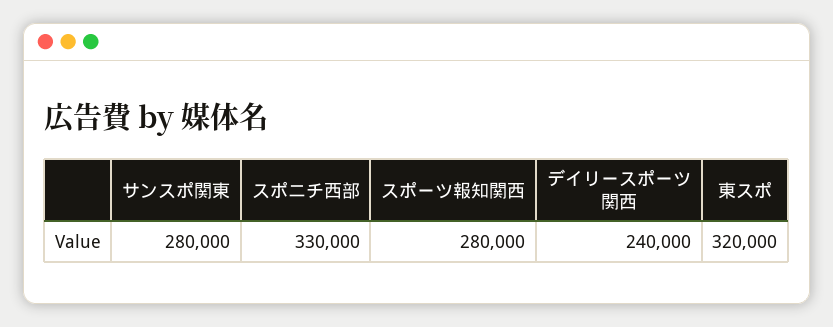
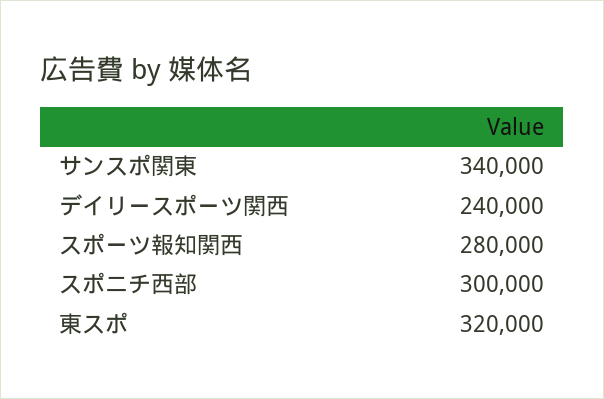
  {
-   "サンスポ関東": 280000,
+   "サンスポ関東": 340000,
-   "スポニチ西部": 330000,
+   "スポニチ西部": 300000,
    "スポーツ報知関西": 280000,
    "デイリースポーツ関西": 240000,
    "東スポ": 320000
  }

